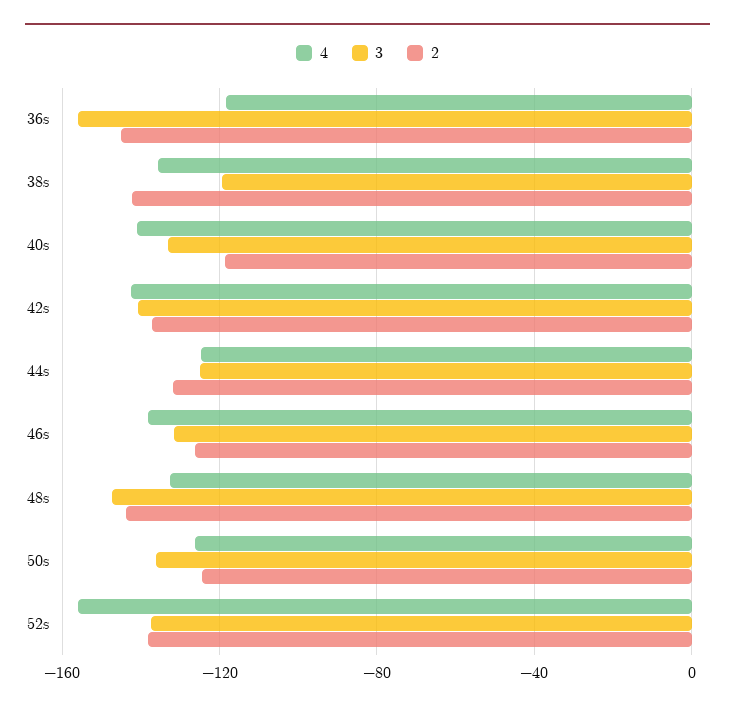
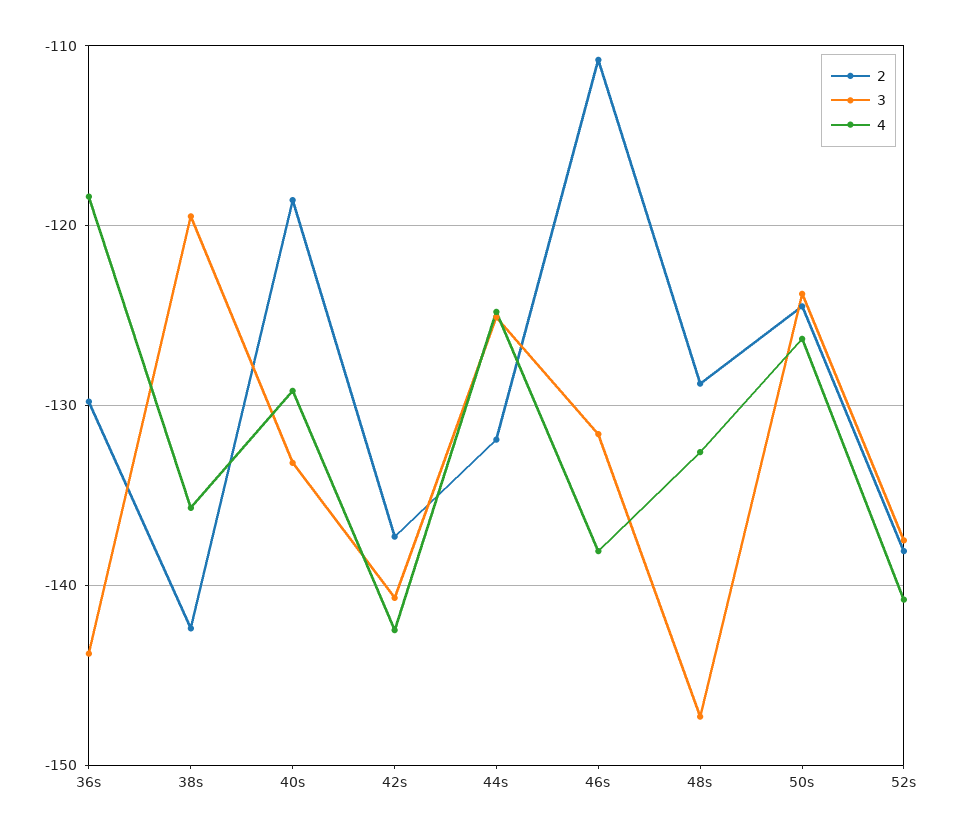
  {
    "4": {
      "36s": -118,
      "38s": -136,
-     "40s": -140,
+     "40s": -129,
      "42s": -143,
      "44s": -125,
      "46s": -138,
      "48s": -133,
      "50s": -126,
-     "52s": -155
+     "52s": -141
    },
    "3": {
-     "36s": -155,
+     "36s": -144,
      "38s": -120,
      "40s": -133,
      "42s": -141,
      "44s": -125,
      "46s": -132,
      "48s": -147,
-     "50s": -135,
+     "50s": -124,
      "52s": -138
    },
    "2": {
-     "36s": -145,
+     "36s": -130,
      "38s": -142,
      "40s": -119,
      "42s": -137,
      "44s": -132,
-     "46s": -125,
+     "46s": -111,
-     "48s": -145,
+     "48s": -129,
      "50s": -125,
      "52s": -138
    }
  }

